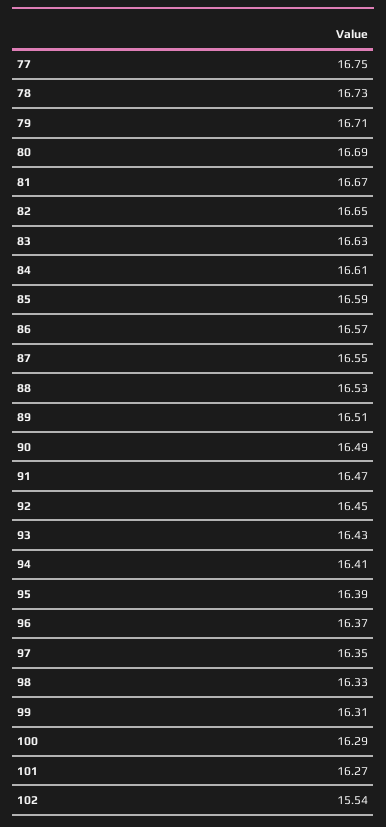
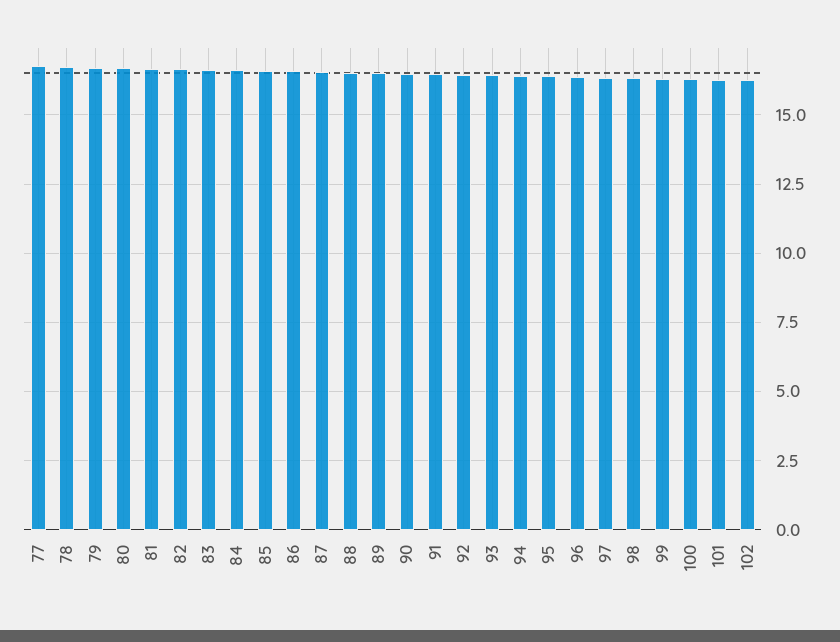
  {
    "77": 16.75,
    "78": 16.73,
    "79": 16.71,
    "80": 16.69,
    "81": 16.67,
    "82": 16.65,
    "83": 16.63,
    "84": 16.61,
    "85": 16.59,
    "86": 16.57,
    "87": 16.55,
    "88": 16.53,
    "89": 16.51,
    "90": 16.49,
    "91": 16.47,
    "92": 16.45,
    "93": 16.43,
    "94": 16.41,
    "95": 16.39,
    "96": 16.37,
    "97": 16.35,
    "98": 16.33,
    "99": 16.31,
    "100": 16.29,
    "101": 16.27,
-   "102": 15.54
+   "102": 16.25
  }

